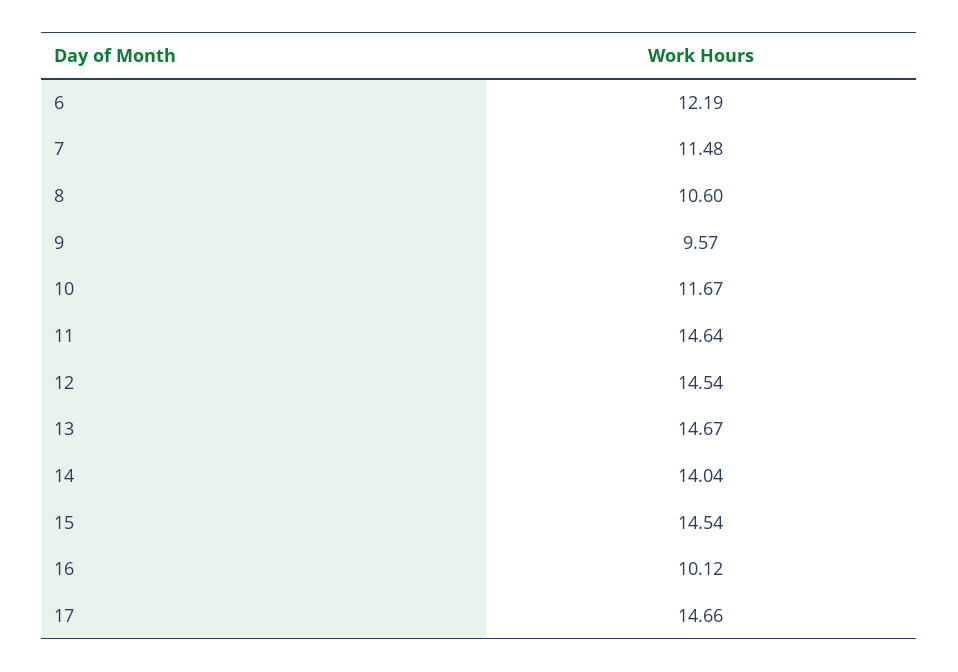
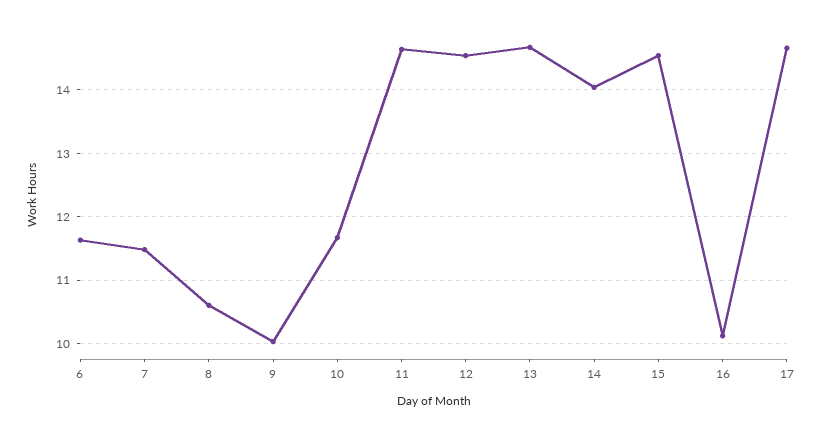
  {
-   "6": 12.19,
+   "6": 11.6,
    "7": 11.48,
    "8": 10.6,
-   "9": 9.57,
+   "9": 10,
    "10": 11.67,
    "11": 14.64,
    "12": 14.54,
    "13": 14.67,
    "14": 14.04,
    "15": 14.54,
    "16": 10.12,
    "17": 14.66
  }

